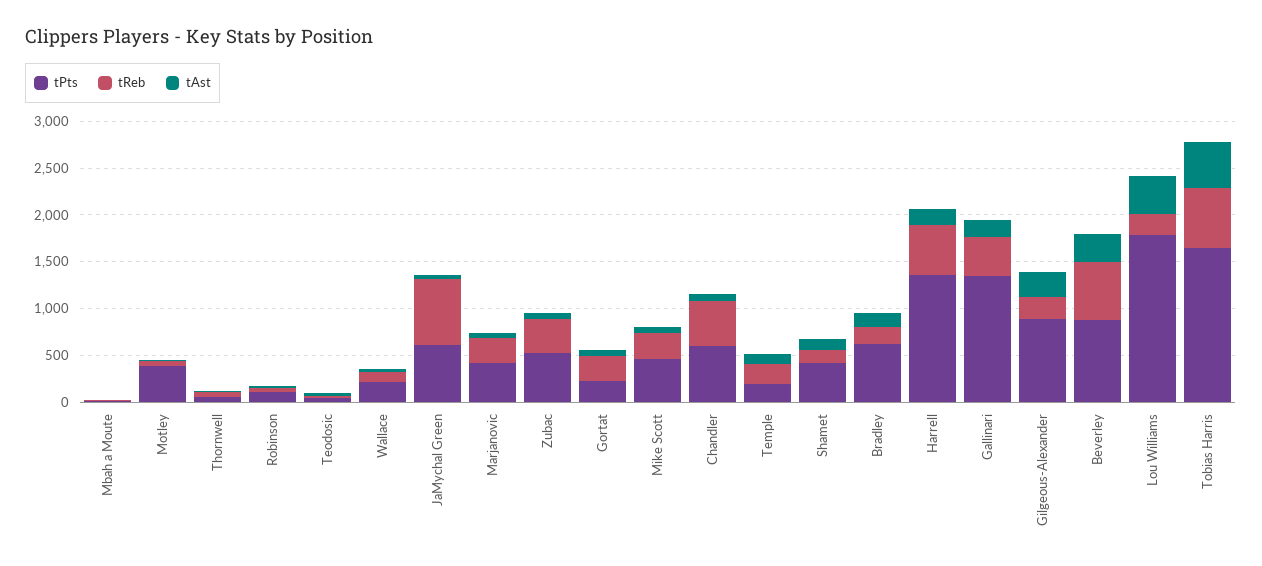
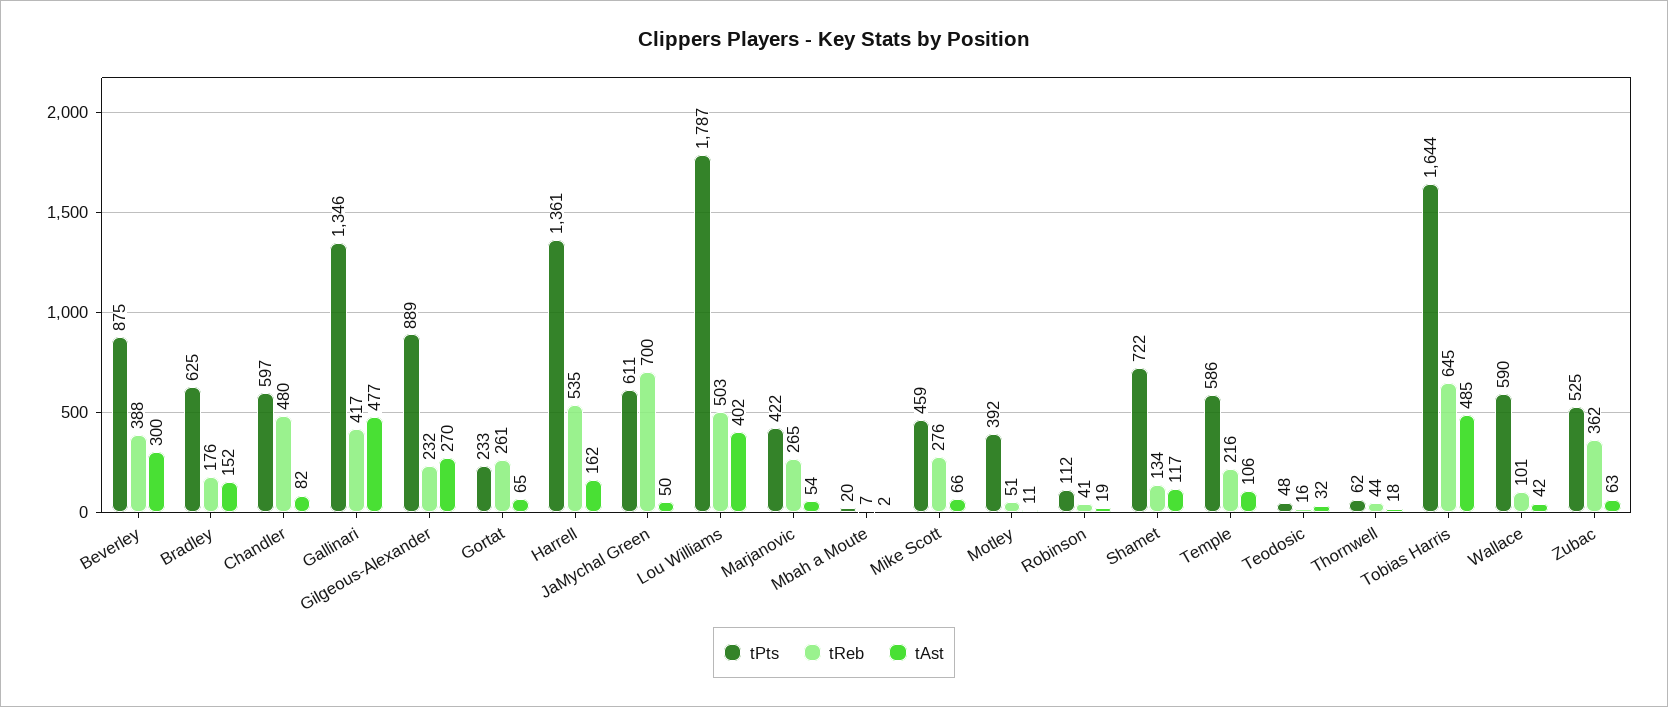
  {
    "tPts": {
      "Mbah a Moute": 20,
      "Motley": 392,
      "Thornwell": 62,
      "Robinson": 112,
      "Teodosic": 48,
-     "Wallace": 200,
+     "Wallace": 590,
      "JaMychal Green": 611,
      "Marjanovic": 422,
      "Zubac": 525,
      "Gortat": 233,
      "Mike Scott": 459,
      "Chandler": 597,
-     "Temple": 200,
+     "Temple": 586,
-     "Shamet": 400,
+     "Shamet": 722,
      "Bradley": 625,
      "Harrell": 1361,
      "Gallinari": 1346,
      "Gilgeous-Alexander": 889,
      "Beverley": 875,
      "Lou Williams": 1787,
      "Tobias Harris": 1644
    },
    "tReb": {
      "Mbah a Moute": 7,
      "Motley": 51,
      "Thornwell": 44,
      "Robinson": 41,
      "Teodosic": 16,
      "Wallace": 101,
      "JaMychal Green": 700,
      "Marjanovic": 265,
      "Zubac": 362,
      "Gortat": 261,
      "Mike Scott": 276,
      "Chandler": 480,
      "Temple": 216,
      "Shamet": 134,
      "Bradley": 176,
      "Harrell": 535,
      "Gallinari": 417,
      "Gilgeous-Alexander": 232,
-     "Beverley": 600,
+     "Beverley": 388,
-     "Lou Williams": 200,
+     "Lou Williams": 503,
      "Tobias Harris": 645
    },
    "tAst": {
      "Mbah a Moute": 2,
      "Motley": 11,
      "Thornwell": 18,
      "Robinson": 19,
      "Teodosic": 32,
      "Wallace": 42,
      "JaMychal Green": 50,
      "Marjanovic": 54,
      "Zubac": 63,
      "Gortat": 65,
      "Mike Scott": 66,
      "Chandler": 82,
      "Temple": 106,
      "Shamet": 117,
      "Bradley": 152,
      "Harrell": 162,
-     "Gallinari": 200,
+     "Gallinari": 477,
      "Gilgeous-Alexander": 270,
      "Beverley": 300,
      "Lou Williams": 402,
      "Tobias Harris": 485
    }
  }

